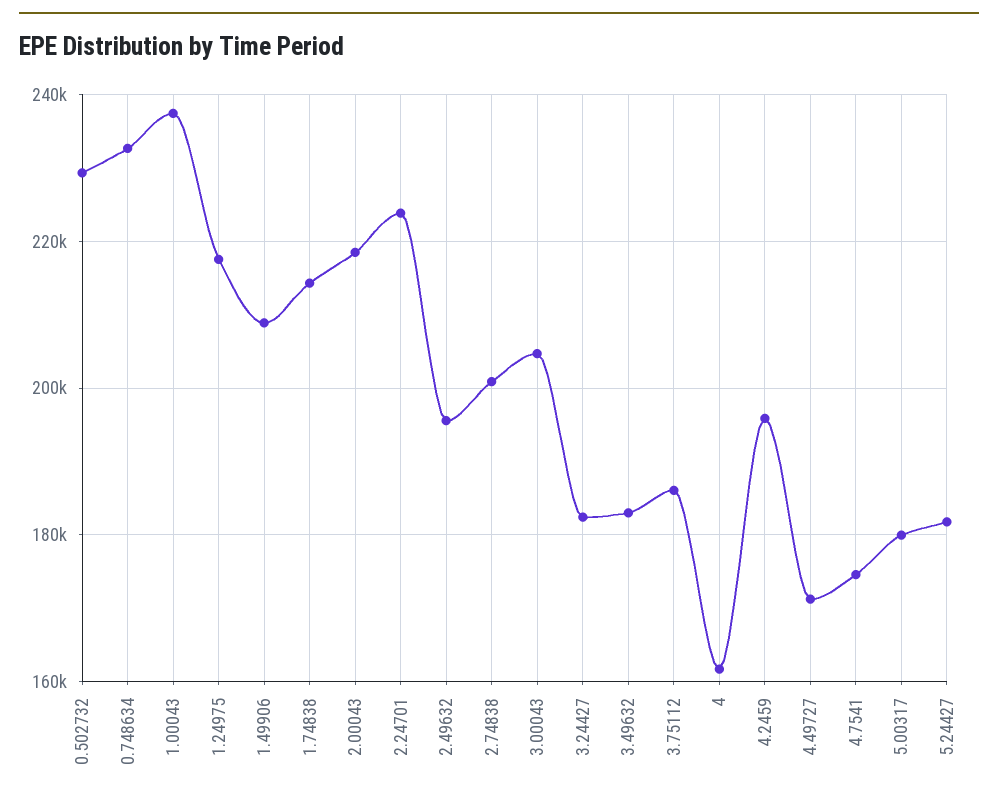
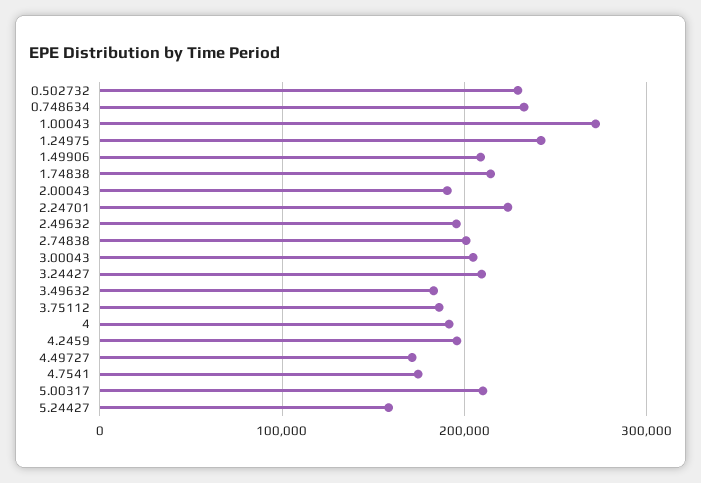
  {
    "0.502732": 230000,
    "0.748634": 232000,
-   "1.00043": 238000,
+   "1.00043": 270000,
-   "1.24975": 218000,
+   "1.24975": 240000,
    "1.49906": 208000,
    "1.74838": 214000,
-   "2.00043": 218000,
+   "2.00043": 190000,
    "2.24701": 224000,
    "2.49632": 196000,
    "2.74838": 200000,
    "3.00043": 204000,
-   "3.24427": 182000,
+   "3.24427": 210000,
    "3.49632": 184000,
    "3.75112": 186000,
-   "4": 162000,
+   "4": 190000,
    "4.2459": 196000,
    "4.49727": 172000,
    "4.7541": 174000,
-   "5.00317": 180000,
+   "5.00317": 210000,
-   "5.24427": 182000
+   "5.24427": 160000
  }

